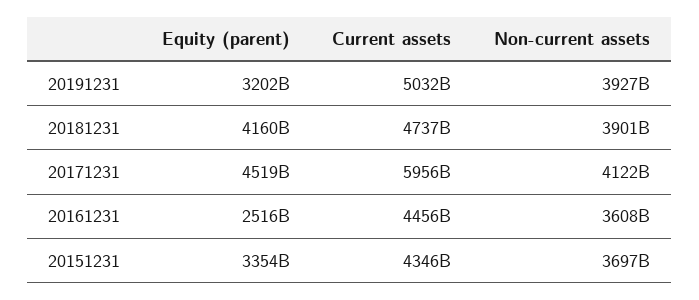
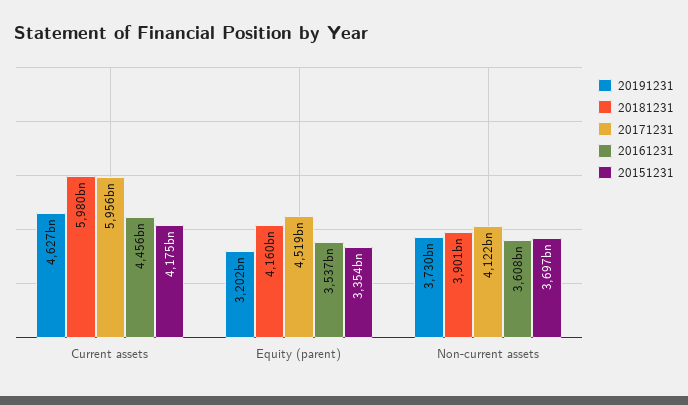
  {
    "20191231": {
      "Equity (parent)": 3202000000000,
-     "Current assets": 5032000000000,
+     "Current assets": 4627000000000,
-     "Non-current assets": 3927000000000
+     "Non-current assets": 3730000000000
    },
    "20181231": {
      "Equity (parent)": 4160000000000,
-     "Current assets": 4737000000000,
+     "Current assets": 5980000000000,
      "Non-current assets": 3901000000000
    },
    "20171231": {
      "Equity (parent)": 4519000000000,
      "Current assets": 5956000000000,
      "Non-current assets": 4122000000000
    },
    "20161231": {
-     "Equity (parent)": 2516000000000,
+     "Equity (parent)": 3537000000000,
      "Current assets": 4456000000000,
      "Non-current assets": 3608000000000
    },
    "20151231": {
      "Equity (parent)": 3354000000000,
-     "Current assets": 4346000000000,
+     "Current assets": 4175000000000,
      "Non-current assets": 3697000000000
    }
  }

